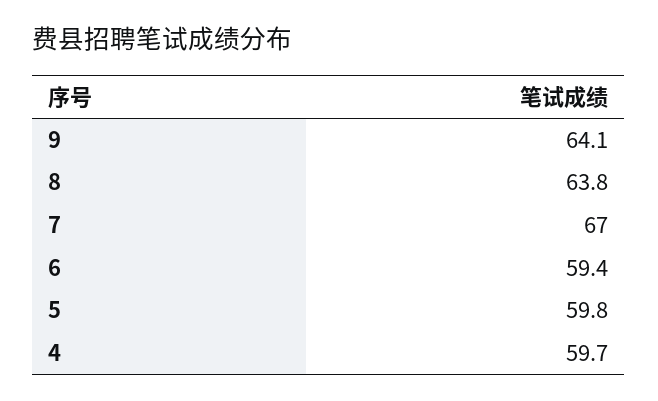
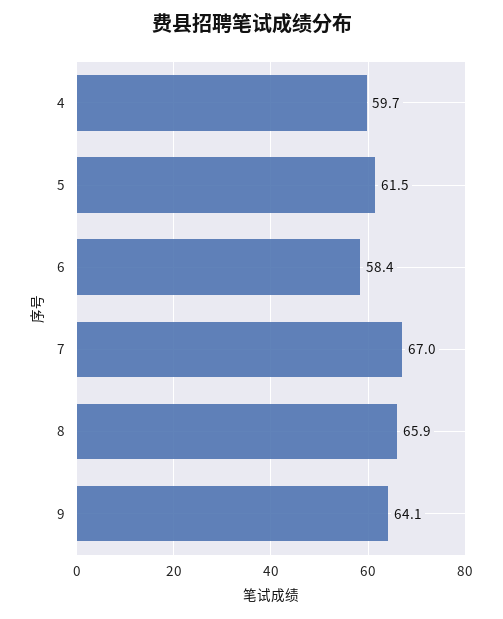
  {
    "9": 64.1,
-   "8": 63.8,
+   "8": 65.9,
    "7": 67,
-   "6": 59.4,
+   "6": 58.4,
-   "5": 59.8,
+   "5": 61.5,
    "4": 59.7
  }

